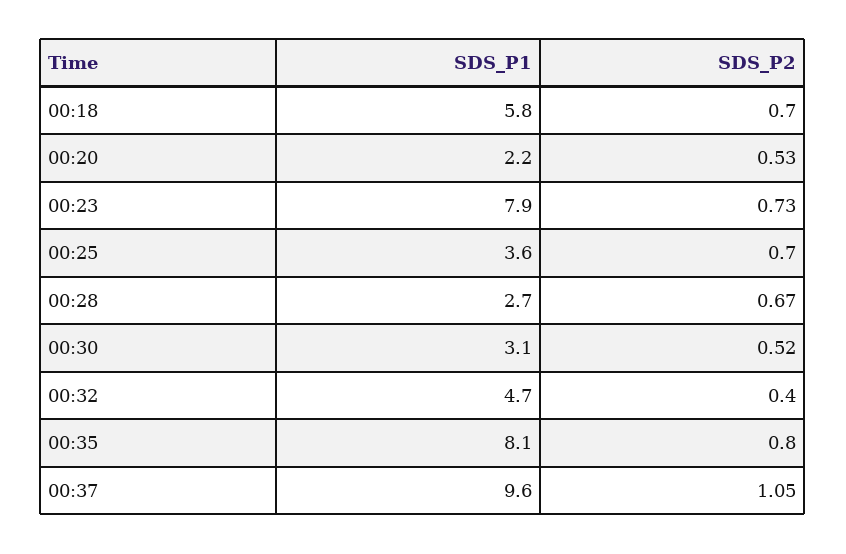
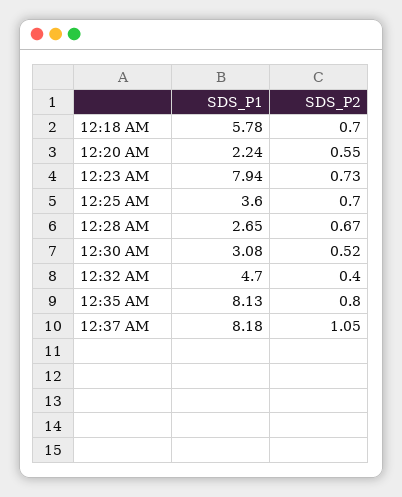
  {
    "SDS_P1": {
      "00:18": 5.78,
      "00:20": 2.24,
      "00:23": 7.94,
      "00:25": 3.6,
      "00:28": 2.65,
      "00:30": 3.08,
      "00:32": 4.7,
      "00:35": 8.13,
-     "00:37": 9.6
+     "00:37": 8.18
    },
    "SDS_P2": {
      "00:18": 0.7,
-     "00:20": 0.53,
+     "00:20": 0.55,
      "00:23": 0.73,
      "00:25": 0.7,
      "00:28": 0.67,
      "00:30": 0.52,
      "00:32": 0.4,
      "00:35": 0.8,
      "00:37": 1.05
    }
  }

